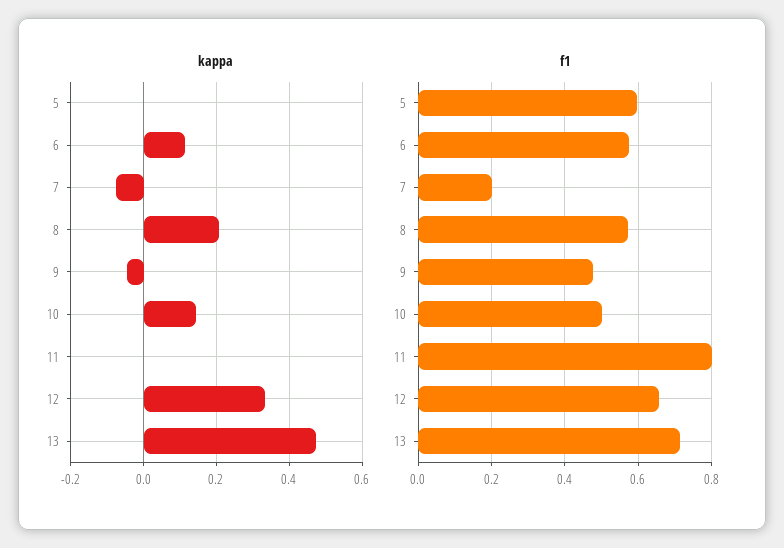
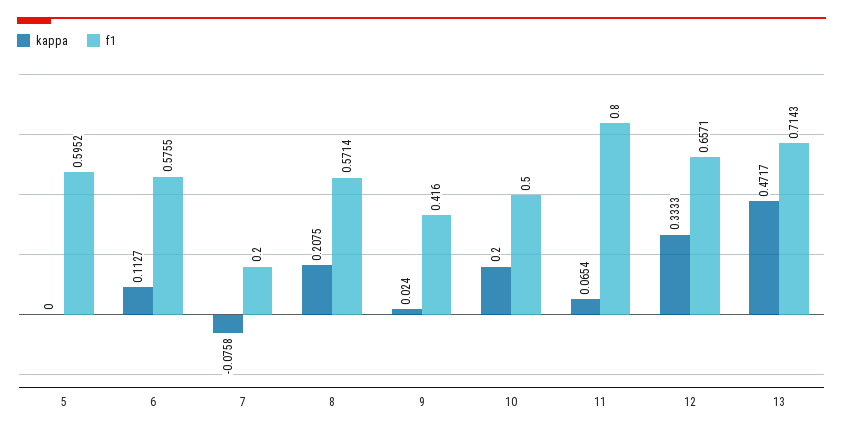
  {
    "kappa": {
      "5": 0,
      "6": 0.1127,
      "7": -0.0758,
      "8": 0.2075,
-     "9": -0.04,
+     "9": 0.024,
-     "10": 0.14,
+     "10": 0.2,
-     "11": 0,
+     "11": 0.0654,
      "12": 0.3333,
      "13": 0.4717
    },
    "f1": {
      "5": 0.5952,
      "6": 0.5755,
      "7": 0.2,
      "8": 0.5714,
-     "9": 0.48,
+     "9": 0.416,
      "10": 0.5,
      "11": 0.8,
      "12": 0.6571,
      "13": 0.7143
    }
  }

